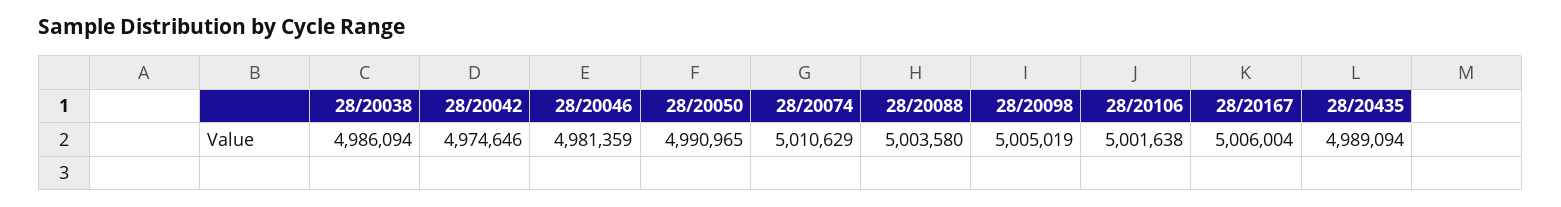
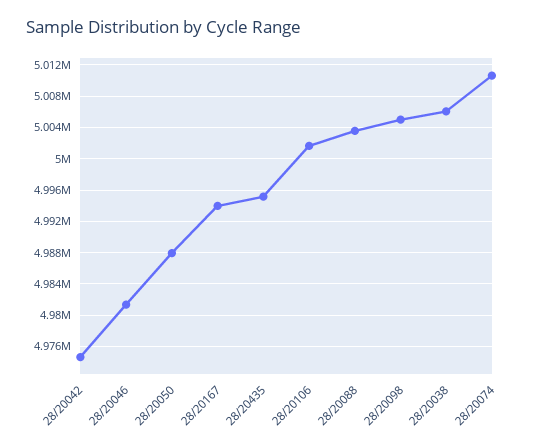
  {
-   "28/20038": 4986094,
+   "28/20038": 5006000,
    "28/20042": 4974646,
    "28/20046": 4981359,
-   "28/20050": 4990965,
+   "28/20050": 4988000,
    "28/20074": 5010629,
    "28/20088": 5003580,
    "28/20098": 5005019,
    "28/20106": 5001638,
-   "28/20167": 5006004,
+   "28/20167": 4994000,
-   "28/20435": 4989094
+   "28/20435": 4995000
  }

